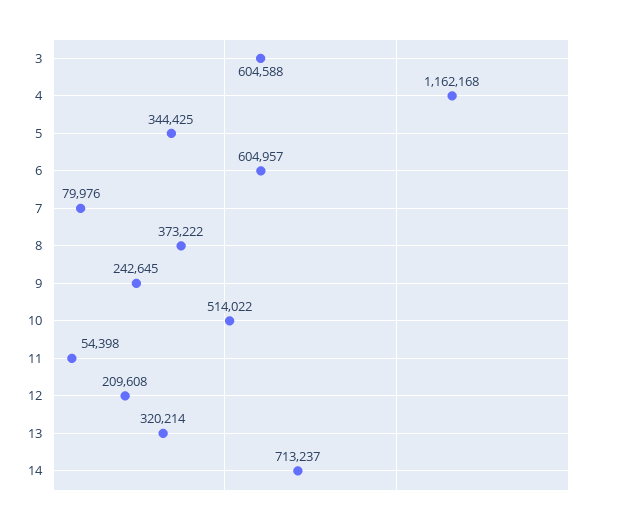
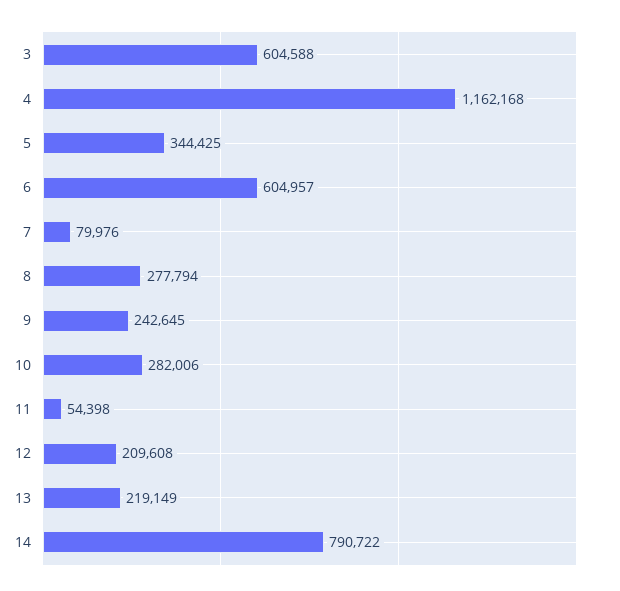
  {
    "3": 604588,
    "4": 1162168,
    "5": 344425,
    "6": 604957,
    "7": 79976,
-   "8": 373222,
+   "8": 277794,
    "9": 242645,
-   "10": 514022,
+   "10": 282006,
    "11": 54398,
    "12": 209608,
-   "13": 320214,
+   "13": 219149,
-   "14": 713237
+   "14": 790722
  }

